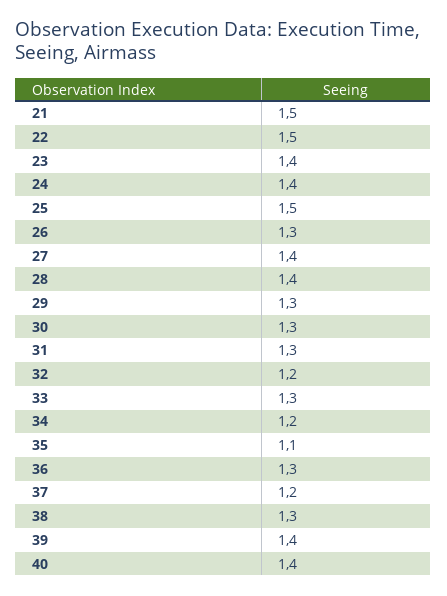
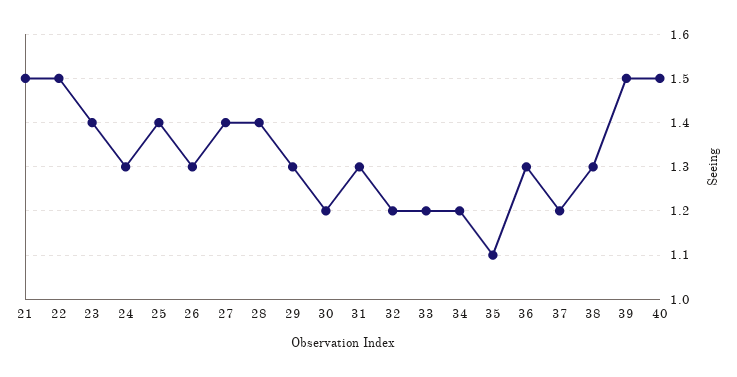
  {
    "21": 1.5,
    "22": 1.5,
    "23": 1.4,
-   "24": 1.4,
+   "24": 1.3,
-   "25": 1.5,
+   "25": 1.4,
    "26": 1.3,
    "27": 1.4,
    "28": 1.4,
    "29": 1.3,
-   "30": 1.3,
+   "30": 1.2,
    "31": 1.3,
    "32": 1.2,
-   "33": 1.3,
+   "33": 1.2,
    "34": 1.2,
    "35": 1.1,
    "36": 1.3,
    "37": 1.2,
    "38": 1.3,
-   "39": 1.4,
+   "39": 1.5,
-   "40": 1.4
+   "40": 1.5
  }

